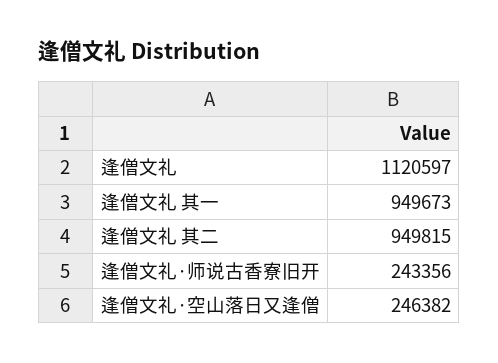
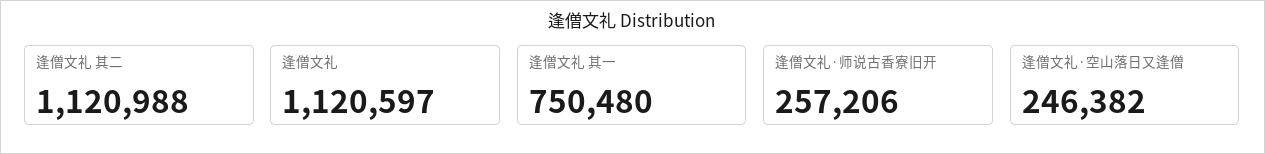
  {
    "逢僧文礼": 1120597,
-   "逢僧文礼 其一": 949673,
+   "逢僧文礼 其一": 750480,
-   "逢僧文礼 其二": 949815,
+   "逢僧文礼 其二": 1120988,
-   "逢僧文礼·师说古香寮旧开": 243356,
+   "逢僧文礼·师说古香寮旧开": 257206,
    "逢僧文礼·空山落日又逢僧": 246382
  }

